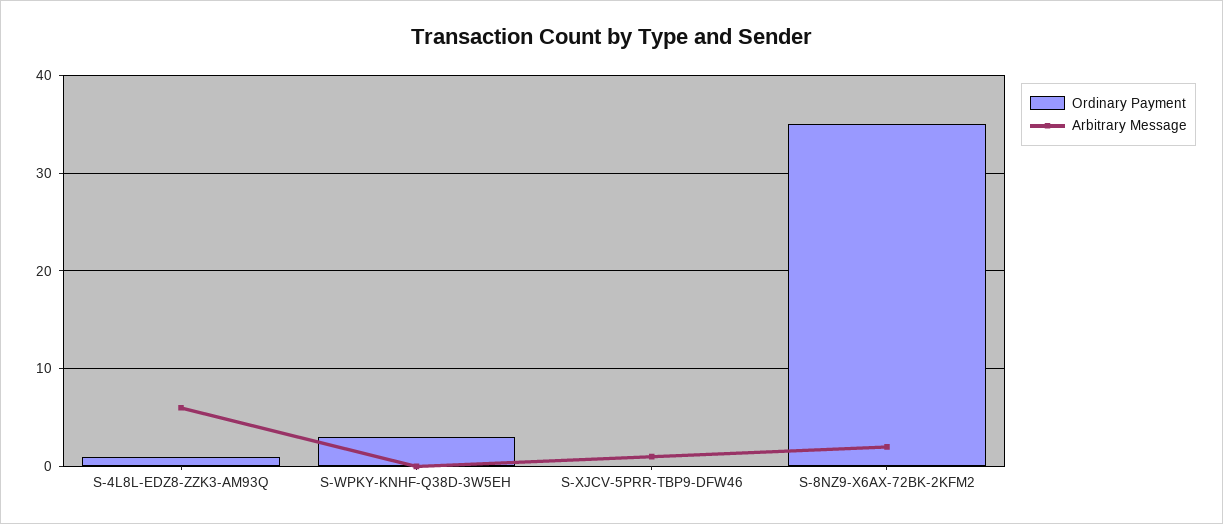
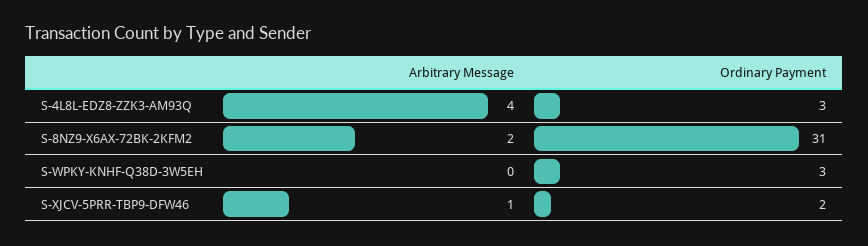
  {
    "Ordinary Payment": {
-     "S-4L8L-EDZ8-ZZK3-AM93Q": 1,
+     "S-4L8L-EDZ8-ZZK3-AM93Q": 3,
      "S-WPKY-KNHF-Q38D-3W5EH": 3,
-     "S-XJCV-5PRR-TBP9-DFW46": 0,
+     "S-XJCV-5PRR-TBP9-DFW46": 2,
-     "S-8NZ9-X6AX-72BK-2KFM2": 35
+     "S-8NZ9-X6AX-72BK-2KFM2": 31
    },
    "Arbitrary Message": {
-     "S-4L8L-EDZ8-ZZK3-AM93Q": 6,
+     "S-4L8L-EDZ8-ZZK3-AM93Q": 4,
      "S-WPKY-KNHF-Q38D-3W5EH": 0,
      "S-XJCV-5PRR-TBP9-DFW46": 1,
      "S-8NZ9-X6AX-72BK-2KFM2": 2
    }
  }

